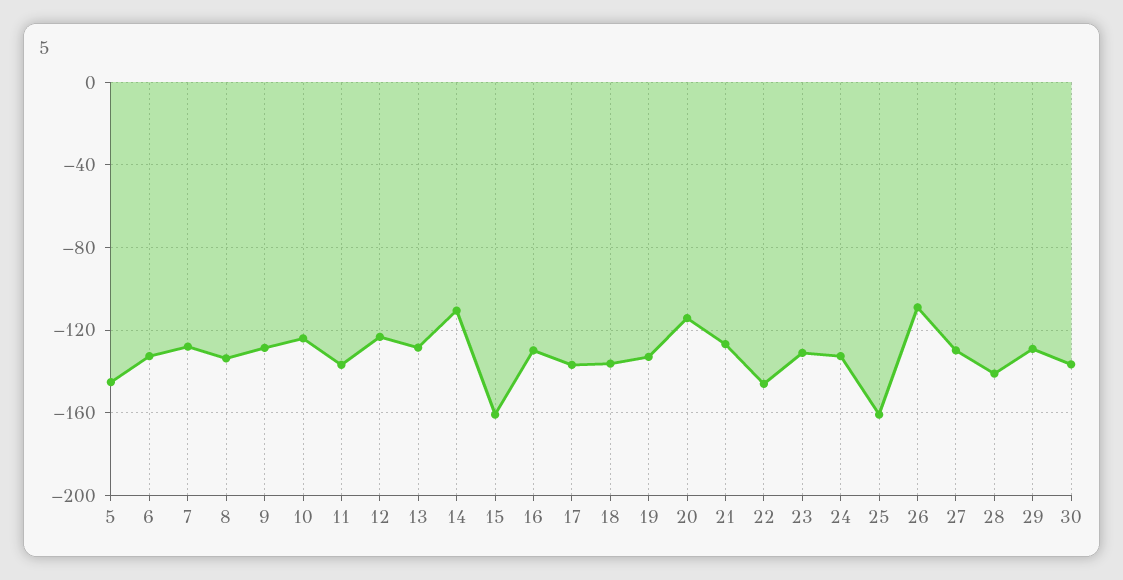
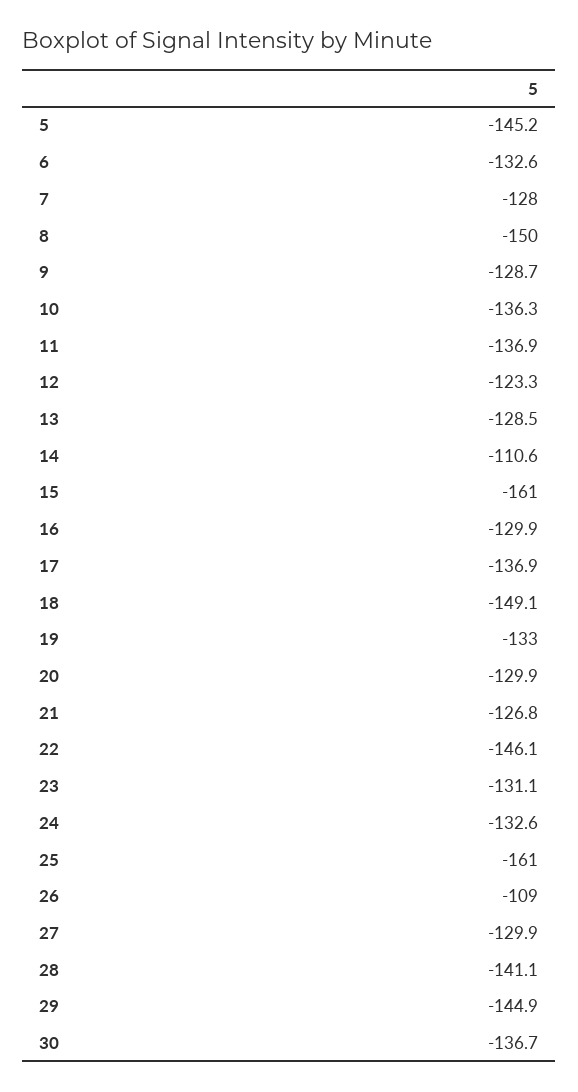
  {
    "5": -145.2,
    "6": -132.6,
    "7": -128,
-   "8": -135,
+   "8": -150,
    "9": -128.7,
-   "10": -125,
+   "10": -136.3,
    "11": -136.9,
    "12": -123.3,
    "13": -128.5,
    "14": -110.6,
    "15": -161,
    "16": -129.9,
    "17": -136.9,
-   "18": -135,
+   "18": -149.1,
    "19": -133,
-   "20": -115,
+   "20": -129.9,
    "21": -126.8,
    "22": -146.1,
    "23": -131.1,
    "24": -132.6,
    "25": -161,
    "26": -109,
    "27": -129.9,
    "28": -141.1,
-   "29": -130,
+   "29": -144.9,
    "30": -136.7
  }

